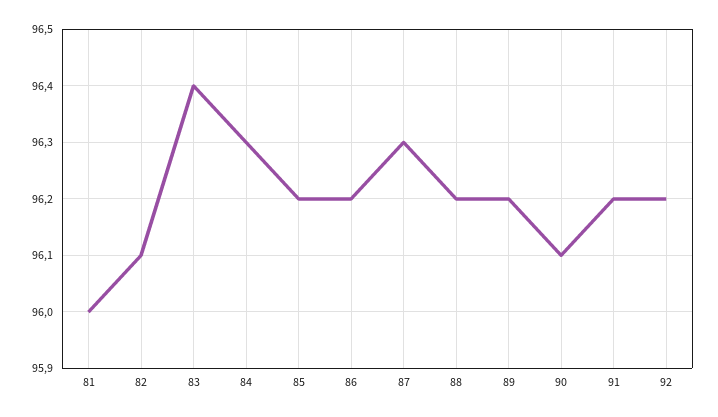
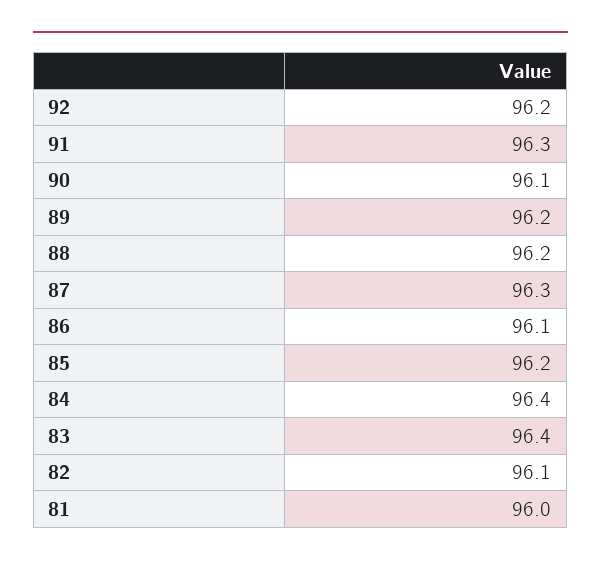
  {
    "81": 96,
    "82": 96.1,
    "83": 96.4,
-   "84": 96.3,
+   "84": 96.4,
    "85": 96.2,
-   "86": 96.2,
+   "86": 96.1,
    "87": 96.3,
    "88": 96.2,
    "89": 96.2,
    "90": 96.1,
-   "91": 96.2,
+   "91": 96.3,
    "92": 96.2
  }

